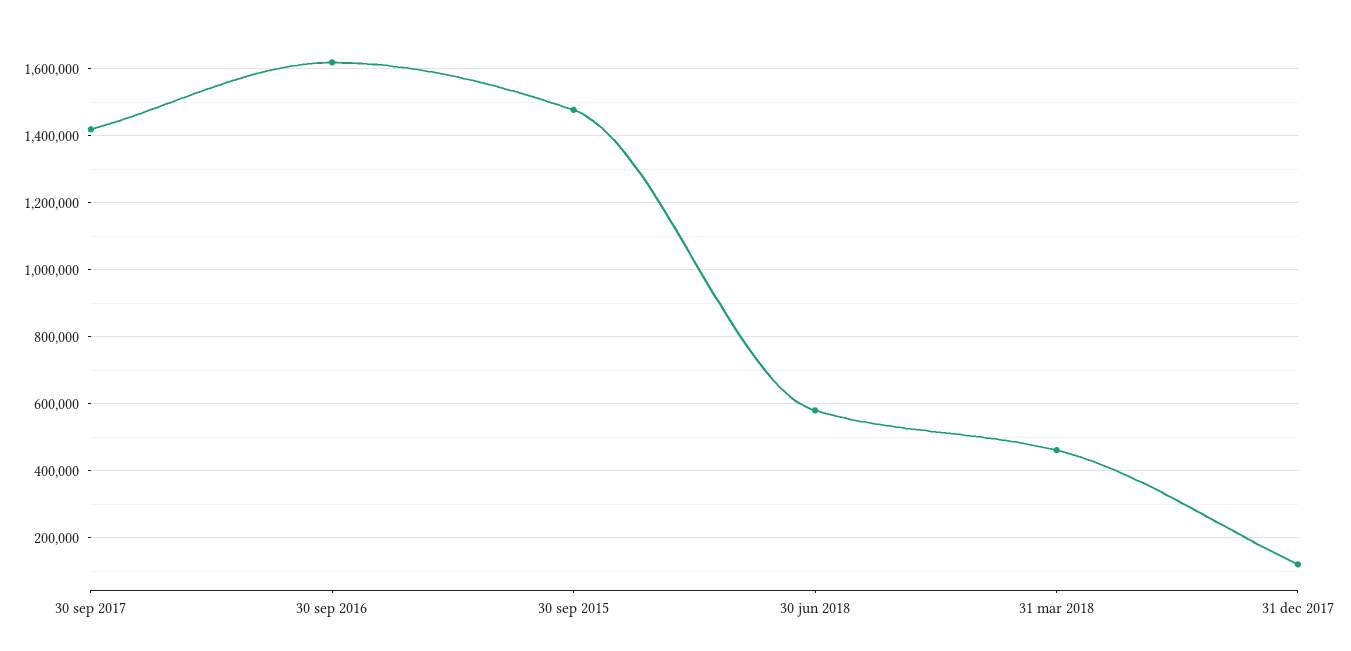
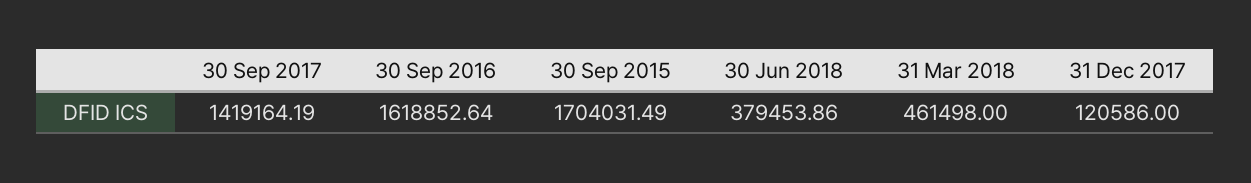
  {
    "30 sep 2017": 1419164.19,
    "30 sep 2016": 1618852.64,
-   "30 sep 2015": 1480000,
+   "30 sep 2015": 1704031.49,
-   "30 jun 2018": 580000,
+   "30 jun 2018": 379453.86,
    "31 mar 2018": 461498,
    "31 dec 2017": 120586
  }

